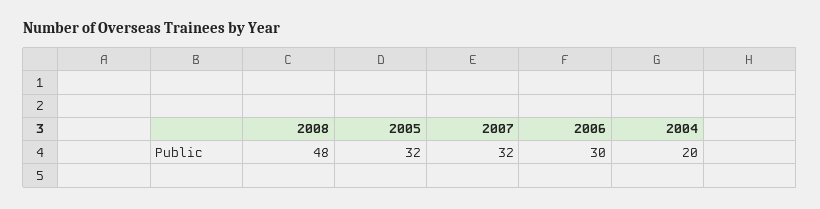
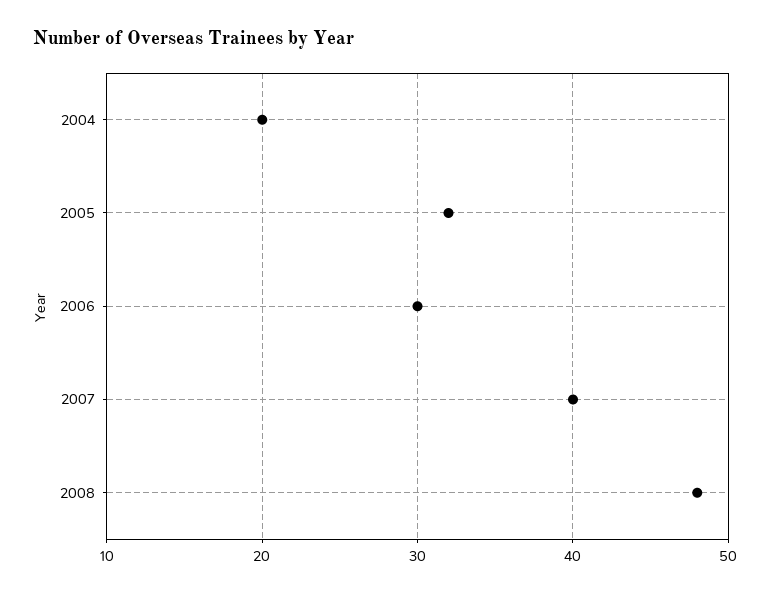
  {
    "2008": 48,
    "2005": 32,
-   "2007": 32,
+   "2007": 40,
    "2006": 30,
    "2004": 20
  }

